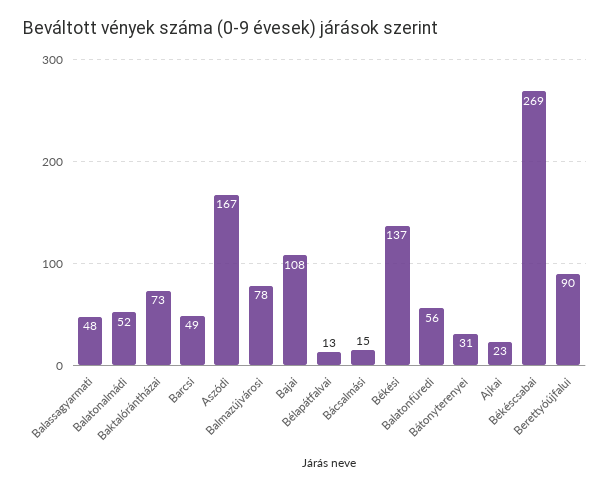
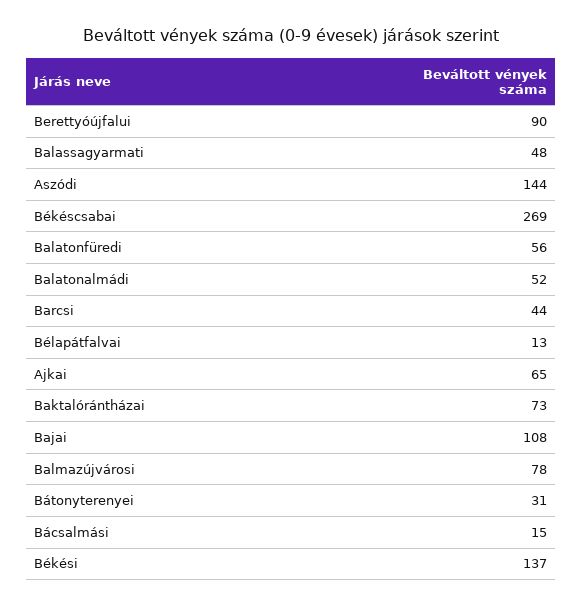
  {
    "Balassagyarmati": 48,
    "Balatonalmádi": 52,
    "Baktalórántházai": 73,
-   "Barcsi": 49,
+   "Barcsi": 44,
-   "Aszódi": 167,
+   "Aszódi": 144,
    "Balmazújvárosi": 78,
    "Bajai": 108,
    "Bélapátfalvai": 13,
    "Bácsalmási": 15,
    "Békési": 137,
    "Balatonfüredi": 56,
    "Bátonyterenyei": 31,
-   "Ajkai": 23,
+   "Ajkai": 65,
    "Békéscsabai": 269,
    "Berettyóújfalui": 90
  }

